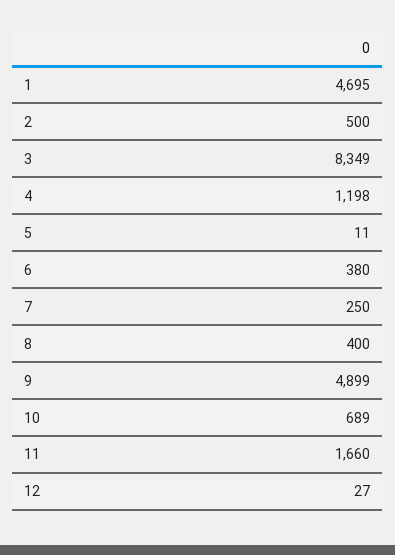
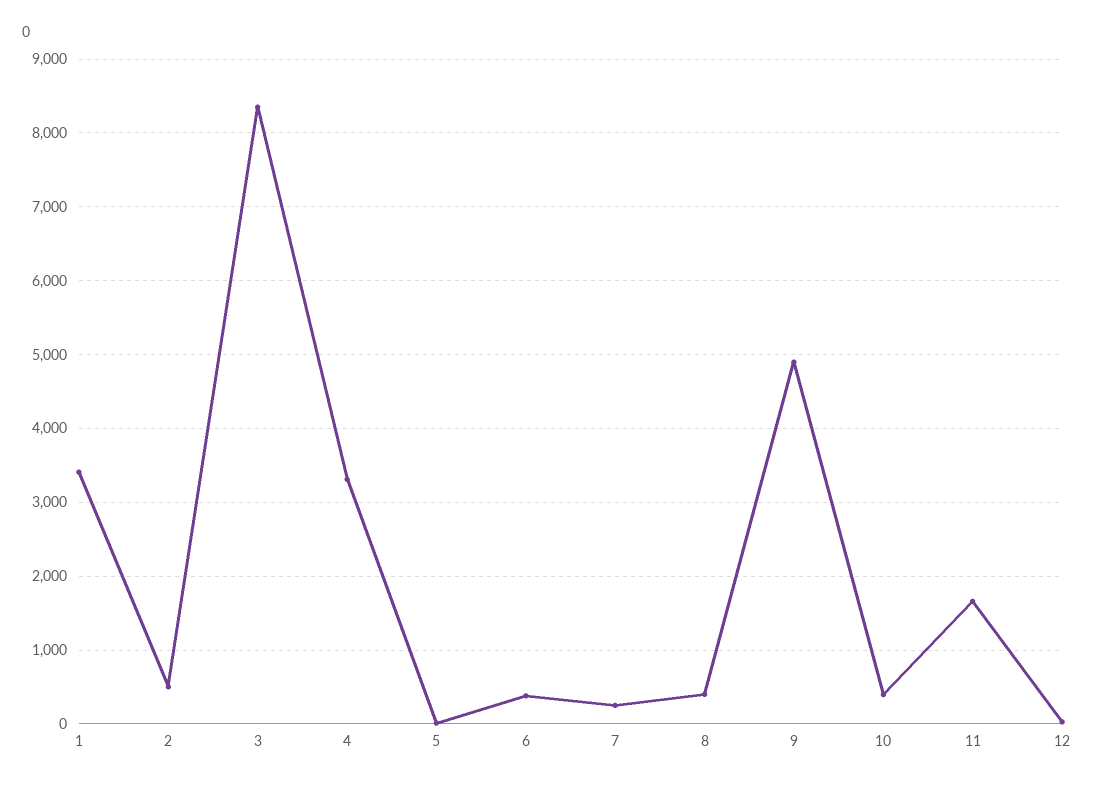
  {
-   "1": 4695,
+   "1": 3400,
    "2": 500,
    "3": 8349,
-   "4": 1198,
+   "4": 3300,
    "5": 11,
    "6": 380,
    "7": 250,
    "8": 400,
    "9": 4899,
-   "10": 689,
+   "10": 400,
    "11": 1660,
    "12": 27
  }

